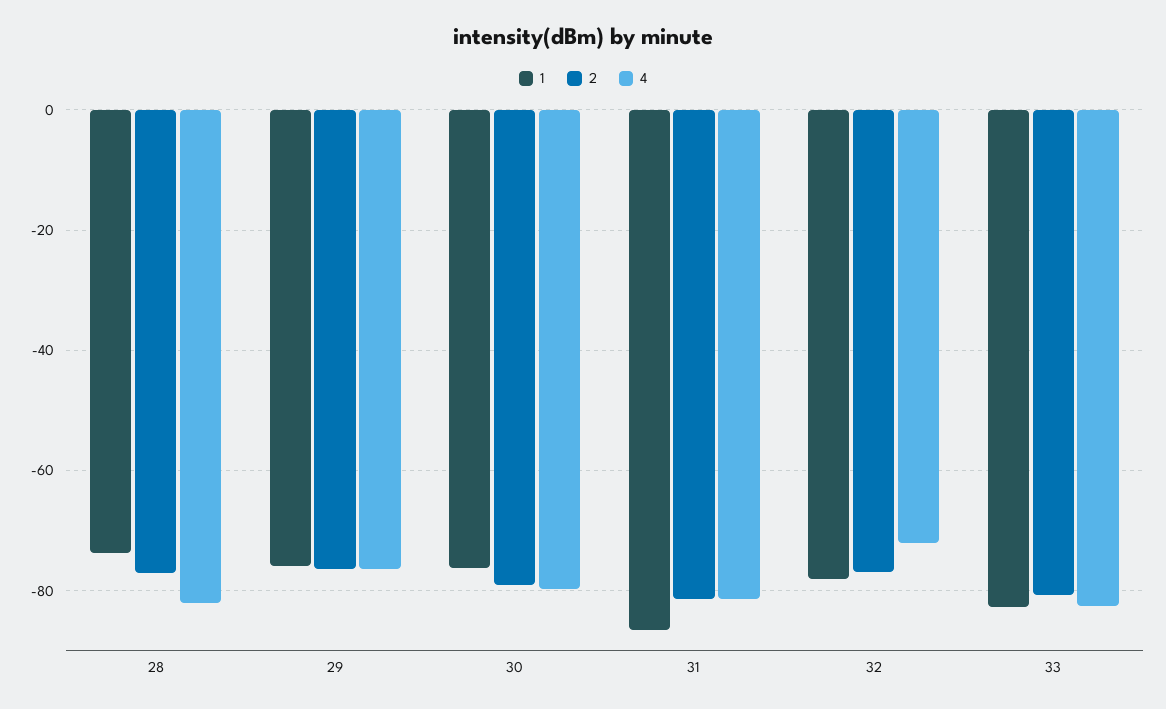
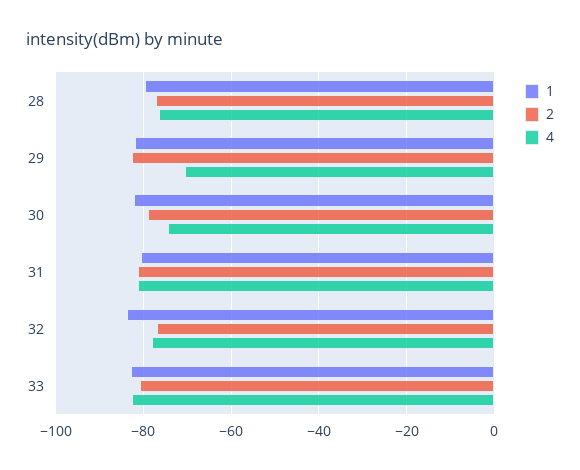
  {
    "1": {
-     "28": -74,
+     "28": -80,
-     "29": -76,
+     "29": -82,
-     "30": -76,
+     "30": -82,
-     "31": -86,
+     "31": -80,
-     "32": -78,
+     "32": -84,
      "33": -82
    },
    "2": {
      "28": -78,
-     "29": -76,
+     "29": -82,
      "30": -80,
      "31": -82,
      "32": -76,
      "33": -80
    },
    "4": {
-     "28": -82,
+     "28": -76,
-     "29": -76,
+     "29": -70,
-     "30": -80,
+     "30": -74,
      "31": -82,
-     "32": -72,
+     "32": -78,
      "33": -82
    }
  }

